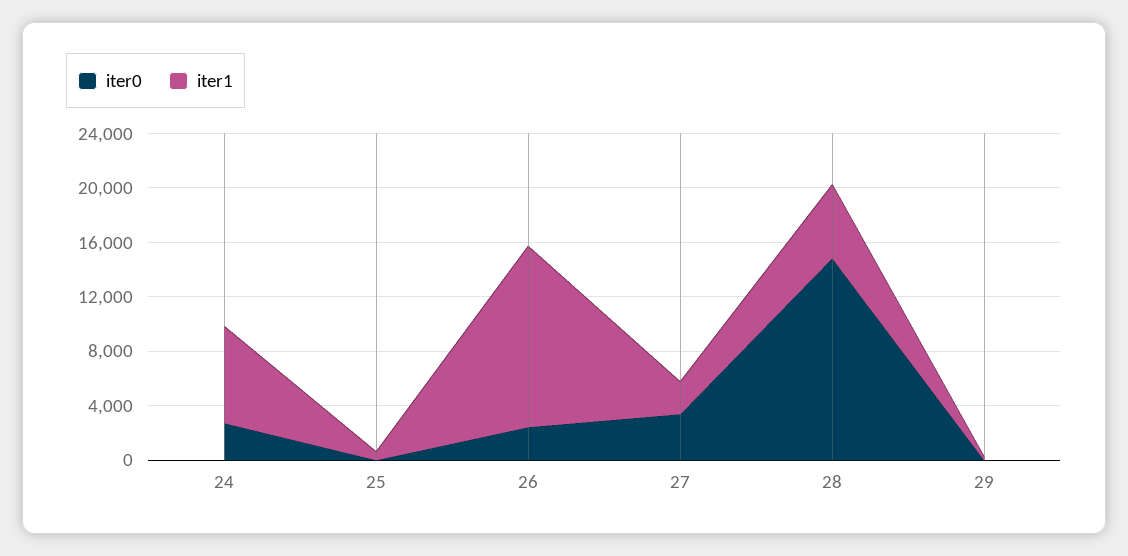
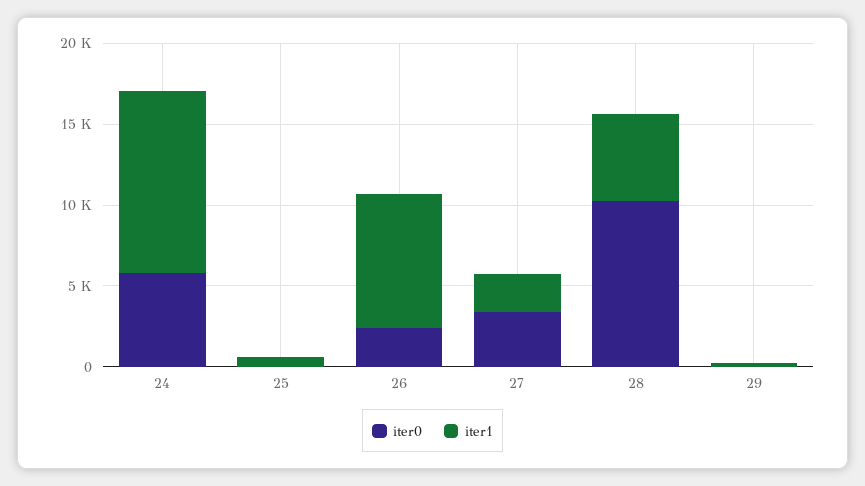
  {
    "iter0": {
-     "24": 3000,
+     "24": 6000,
      "25": 0,
      "26": 2000,
      "27": 3000,
-     "28": 15000,
+     "28": 10000,
      "29": 0
    },
    "iter1": {
-     "24": 7000,
+     "24": 11000,
      "25": 1000,
-     "26": 13000,
+     "26": 8000,
      "27": 2000,
      "28": 5000,
      "29": 0
    }
  }

